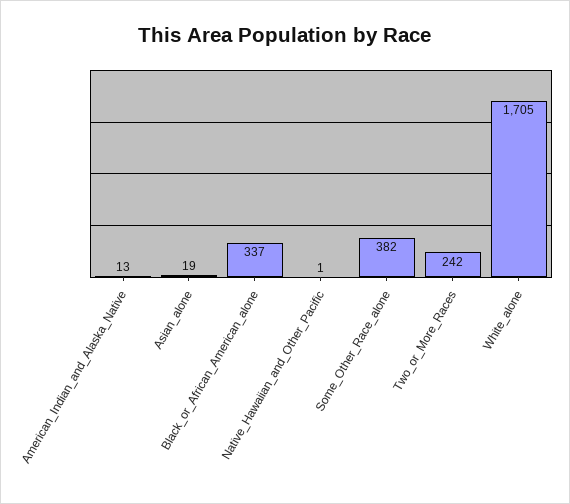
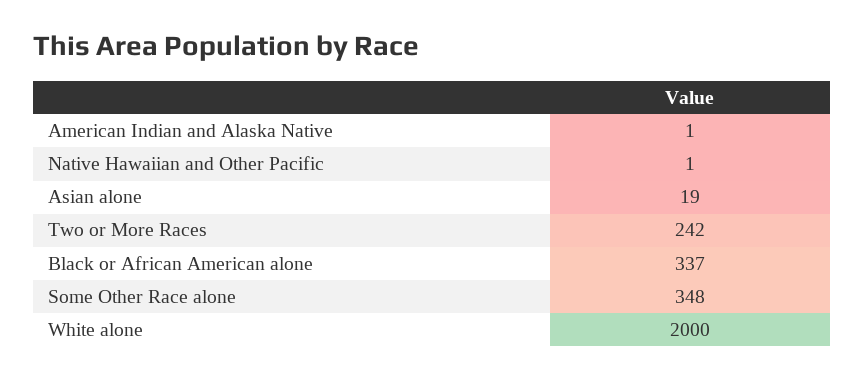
  {
-   "American_Indian_and_Alaska_Native": 13,
+   "American_Indian_and_Alaska_Native": 1,
    "Asian_alone": 19,
    "Black_or_African_American_alone": 337,
    "Native_Hawaiian_and_Other_Pacific": 1,
-   "Some_Other_Race_alone": 382,
+   "Some_Other_Race_alone": 348,
    "Two_or_More_Races": 242,
-   "White_alone": 1705
+   "White_alone": 2000
  }

